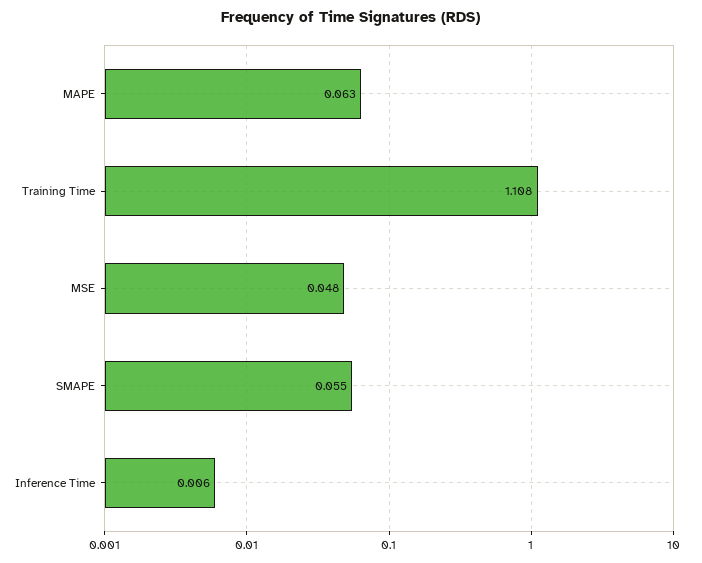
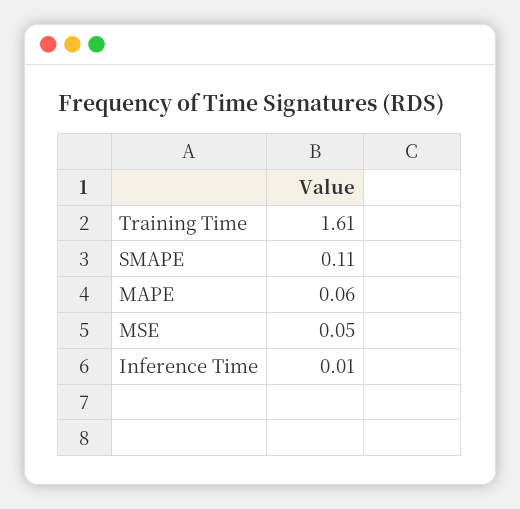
  {
    "MAPE": 0.063,
-   "Training Time": 1.108,
+   "Training Time": 1.61,
    "MSE": 0.048,
-   "SMAPE": 0.055,
+   "SMAPE": 0.11,
    "Inference Time": 0.006
  }

